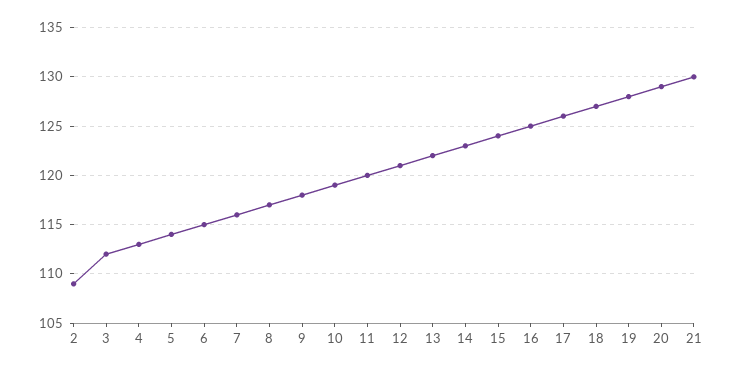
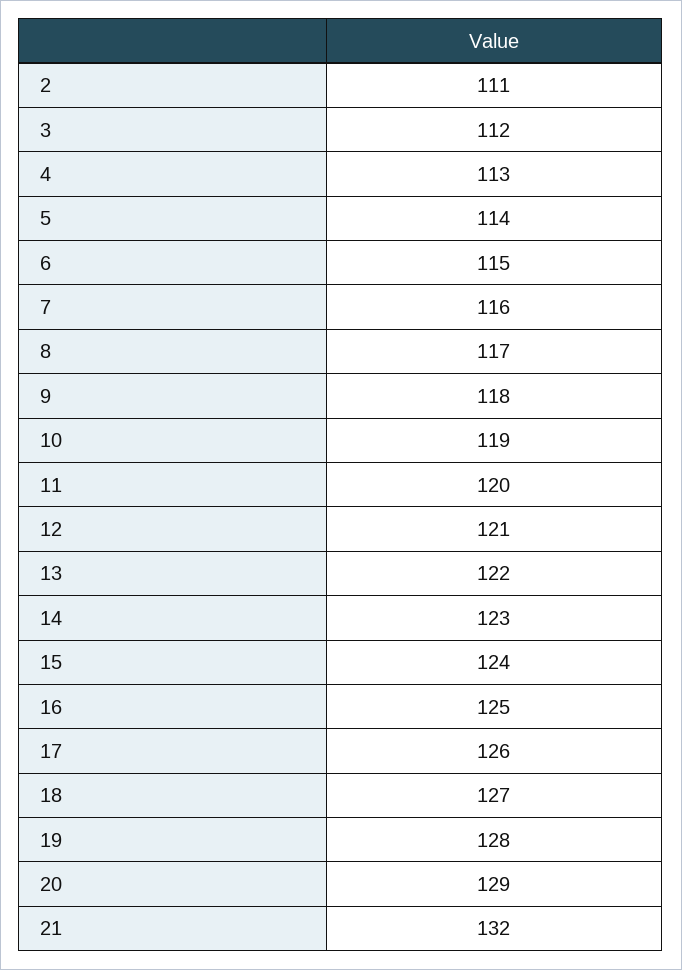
  {
-   "2": 109,
+   "2": 111,
    "3": 112,
    "4": 113,
    "5": 114,
    "6": 115,
    "7": 116,
    "8": 117,
    "9": 118,
    "10": 119,
    "11": 120,
    "12": 121,
    "13": 122,
    "14": 123,
    "15": 124,
    "16": 125,
    "17": 126,
    "18": 127,
    "19": 128,
    "20": 129,
-   "21": 130
+   "21": 132
  }

